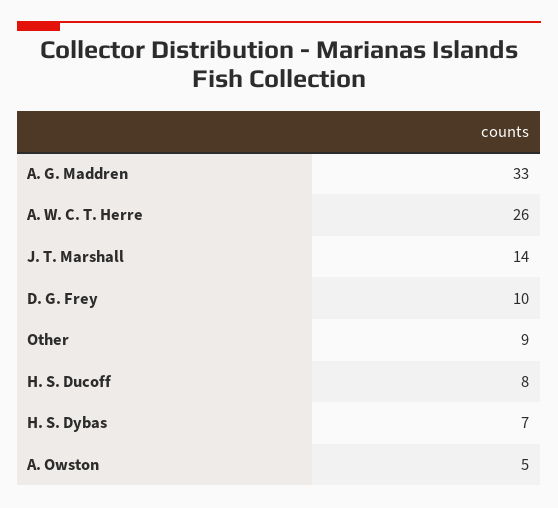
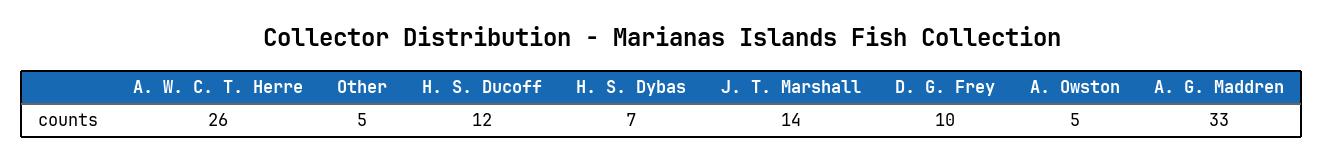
  {
    "A. G. Maddren": 33,
    "A. W. C. T. Herre": 26,
    "J. T. Marshall": 14,
    "D. G. Frey": 10,
-   "Other": 9,
+   "Other": 5,
-   "H. S. Ducoff": 8,
+   "H. S. Ducoff": 12,
    "H. S. Dybas": 7,
    "A. Owston": 5
  }

